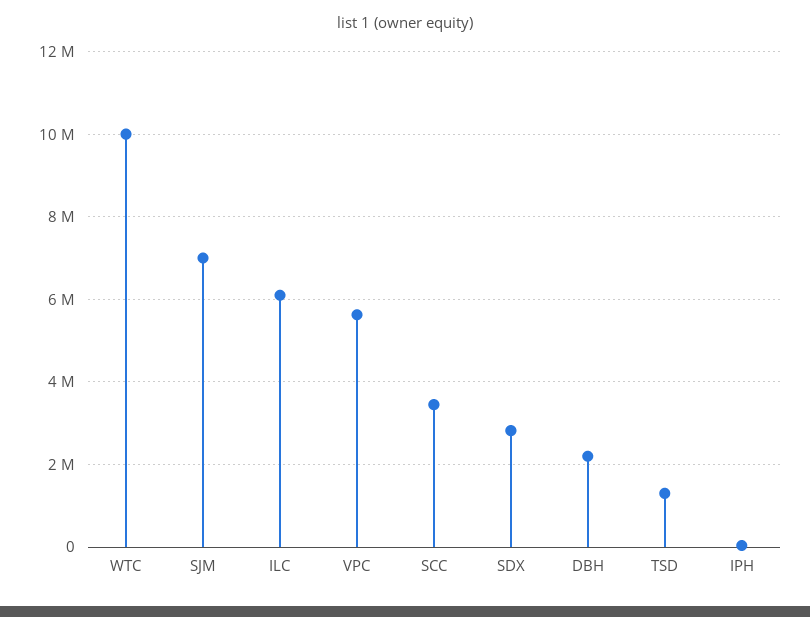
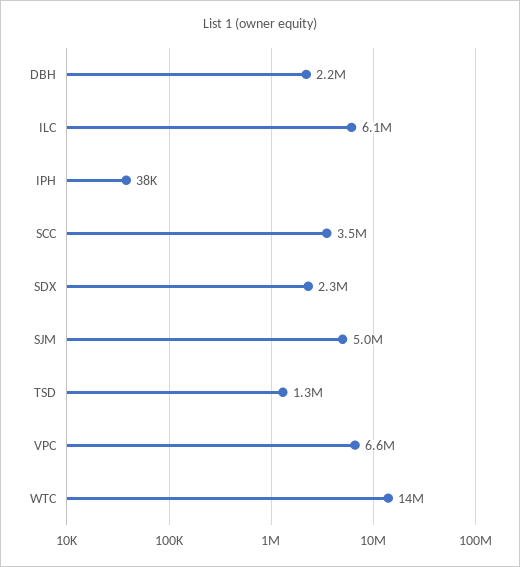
  {
-   "WTC": 10000000,
+   "WTC": 14000000,
-   "SJM": 7000000,
+   "SJM": 5000000,
    "ILC": 6100000,
-   "VPC": 5600000,
+   "VPC": 6600000,
    "SCC": 3500000,
-   "SDX": 2800000,
+   "SDX": 2300000,
    "DBH": 2200000,
    "TSD": 1300000,
    "IPH": 38000
  }

